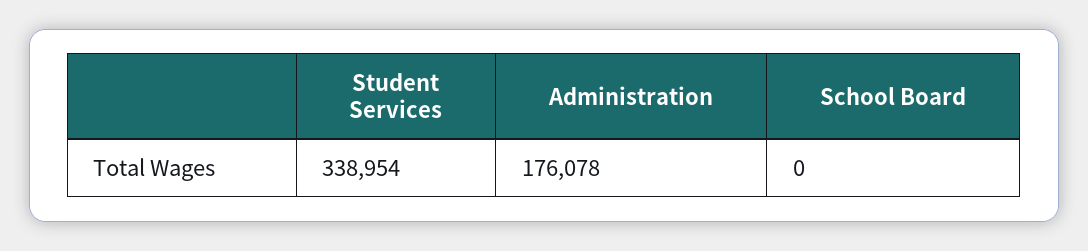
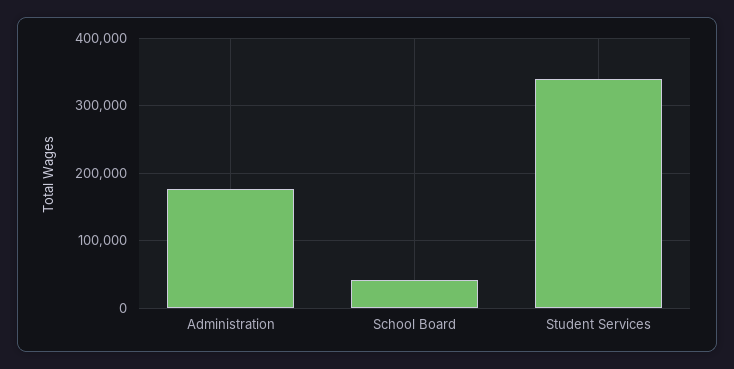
  {
    "Student Services": 338954,
    "Administration": 176078,
-   "School Board": 0
+   "School Board": 40000
  }

